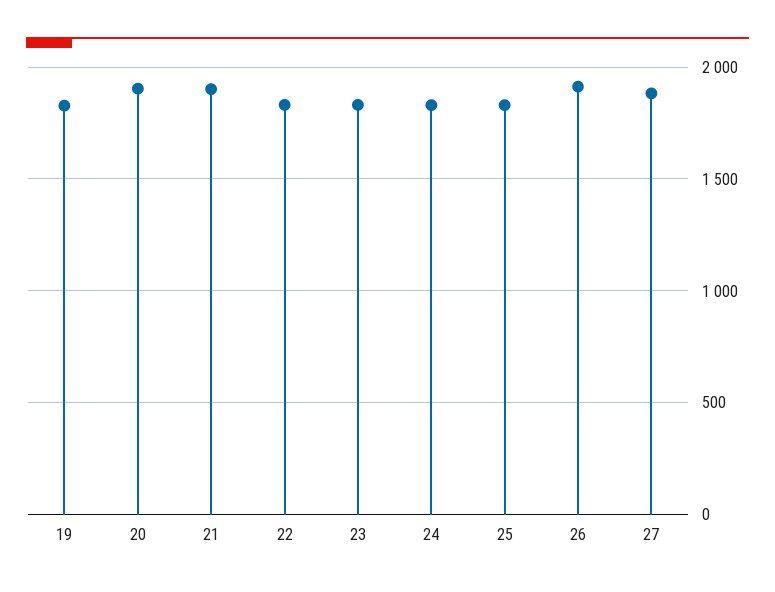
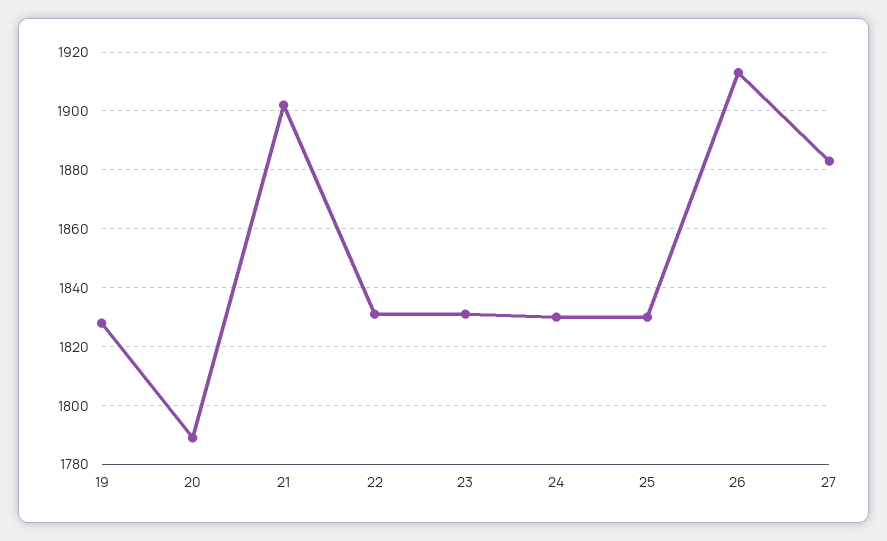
  {
    "19": 1830,
-   "20": 1900,
+   "20": 1790,
    "21": 1900,
    "22": 1830,
    "23": 1830,
    "24": 1830,
    "25": 1830,
    "26": 1915,
    "27": 1885
  }

